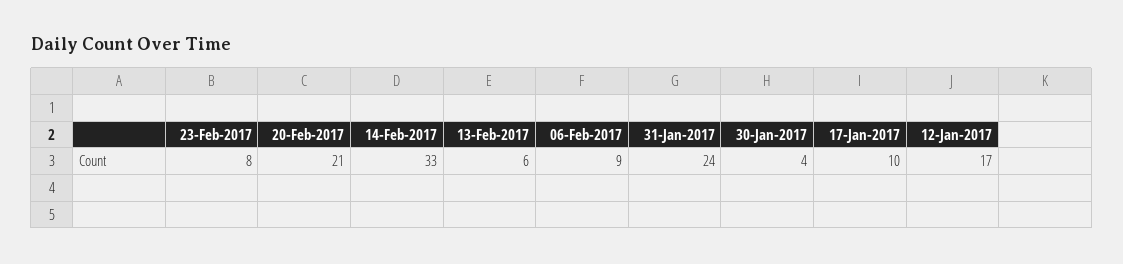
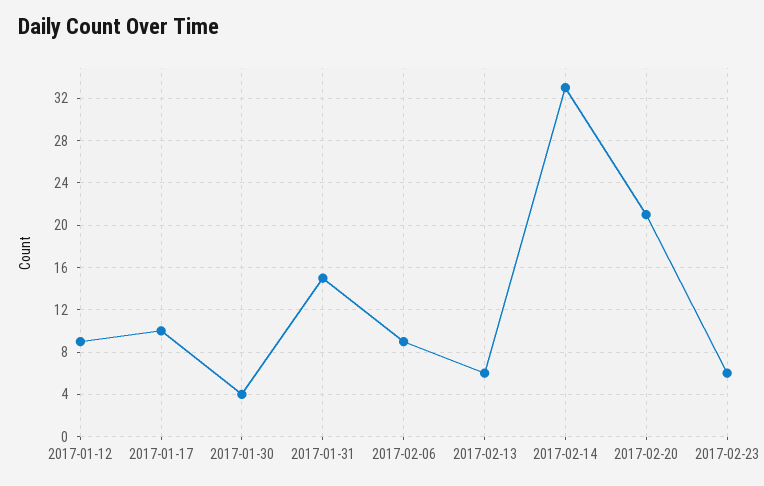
  {
-   "23-Feb-2017": 8,
+   "23-Feb-2017": 6,
    "20-Feb-2017": 21,
    "14-Feb-2017": 33,
    "13-Feb-2017": 6,
    "06-Feb-2017": 9,
-   "31-Jan-2017": 24,
+   "31-Jan-2017": 15,
    "30-Jan-2017": 4,
    "17-Jan-2017": 10,
-   "12-Jan-2017": 17
+   "12-Jan-2017": 9
  }

